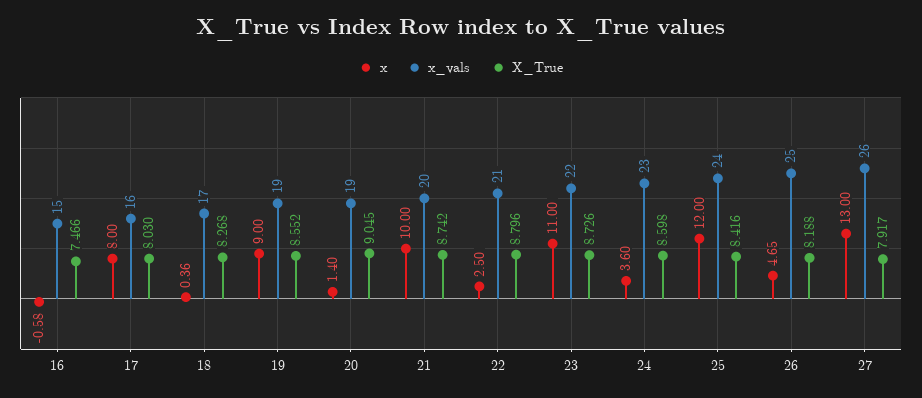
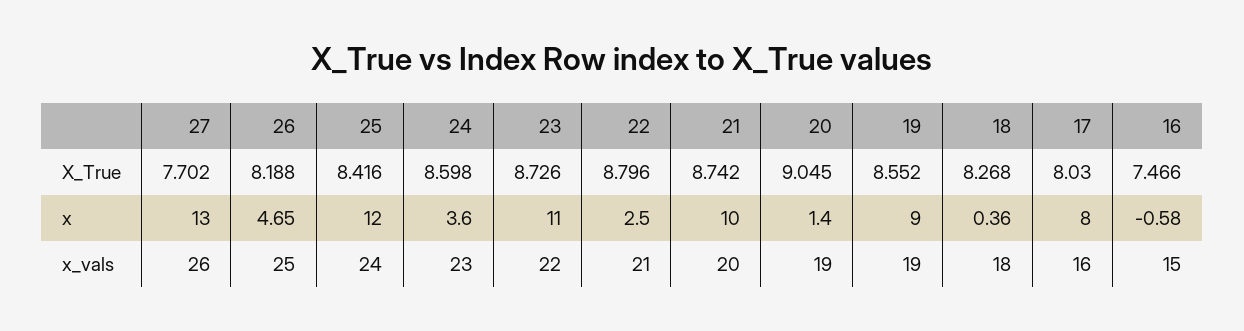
  {
    "x": {
      "16": -0.58,
      "17": 8,
      "18": 0.36,
      "19": 9,
      "20": 1.4,
      "21": 10,
      "22": 2.5,
      "23": 11,
      "24": 3.6,
      "25": 12,
      "26": 4.65,
      "27": 13
    },
    "x_vals": {
      "16": 15,
      "17": 16,
-     "18": 17,
+     "18": 18,
      "19": 19,
      "20": 19,
      "21": 20,
      "22": 21,
      "23": 22,
      "24": 23,
      "25": 24,
      "26": 25,
      "27": 26
    },
    "X_True": {
      "16": 7.466,
      "17": 8.03,
      "18": 8.268,
      "19": 8.552,
      "20": 9.045,
      "21": 8.742,
      "22": 8.796,
      "23": 8.726,
      "24": 8.598,
      "25": 8.416,
      "26": 8.188,
-     "27": 7.917
+     "27": 7.702
    }
  }

